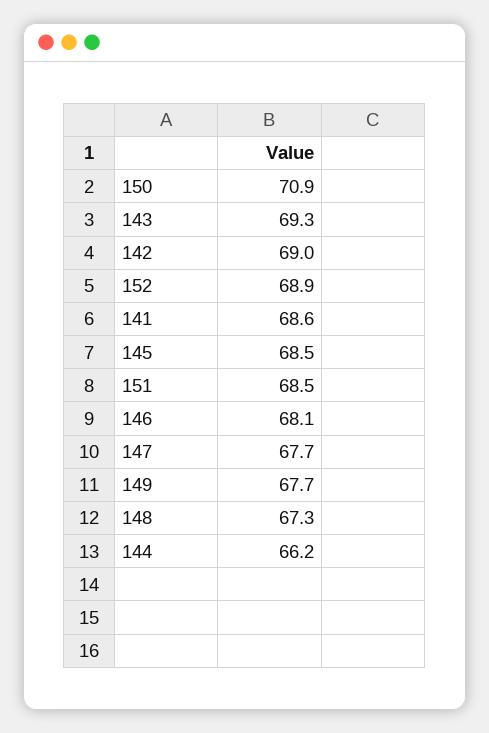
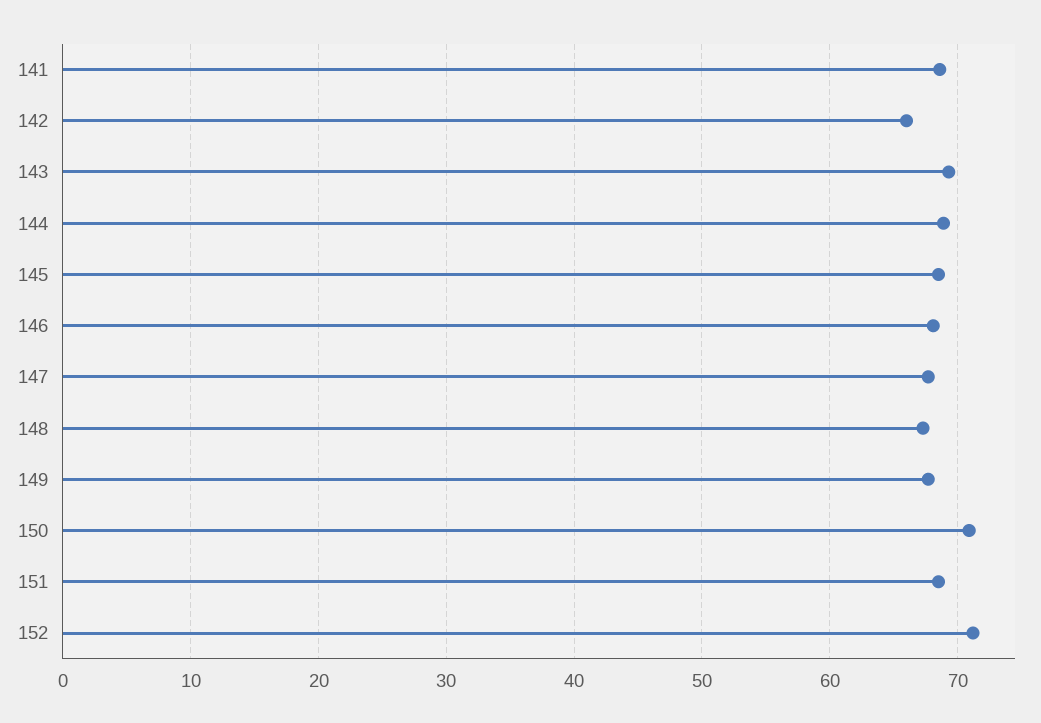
  {
    "150": 70.9,
    "143": 69.3,
-   "142": 69,
+   "142": 66,
-   "152": 68.9,
+   "152": 71,
    "141": 68.6,
    "145": 68.5,
    "151": 68.5,
    "146": 68.1,
    "147": 67.7,
    "149": 67.7,
    "148": 67.3,
-   "144": 66.2
+   "144": 69
  }

